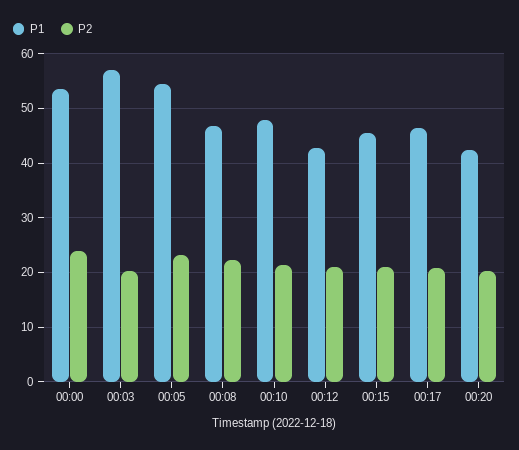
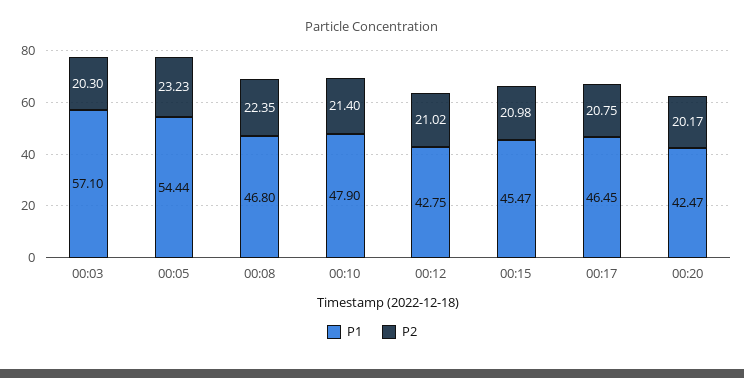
  {
    "P1": {
-     "00:00": 54,
      "00:03": 57.1,
      "00:05": 54.44,
      "00:08": 46.8,
      "00:10": 47.9,
      "00:12": 42.75,
      "00:15": 45.47,
      "00:17": 46.45,
      "00:20": 42.47
    },
    "P2": {
-     "00:00": 24,
      "00:03": 20.3,
      "00:05": 23.23,
      "00:08": 22.35,
      "00:10": 21.4,
      "00:12": 21.02,
      "00:15": 20.98,
      "00:17": 20.75,
      "00:20": 20.17
    }
  }

